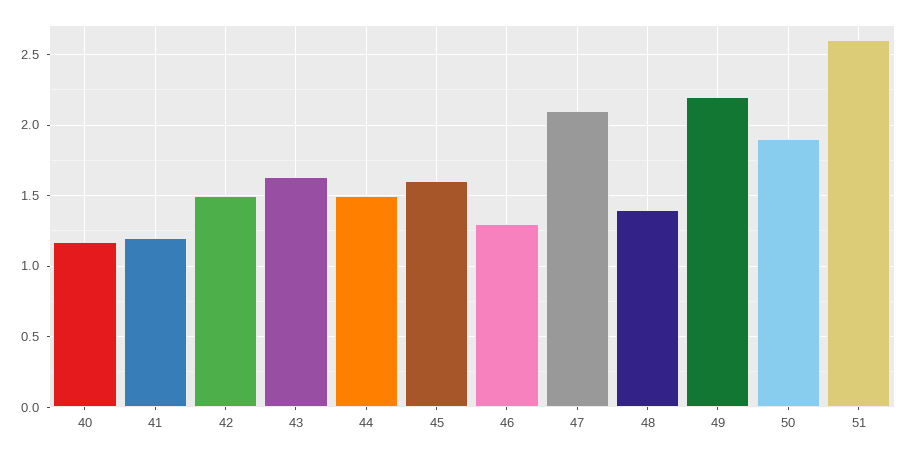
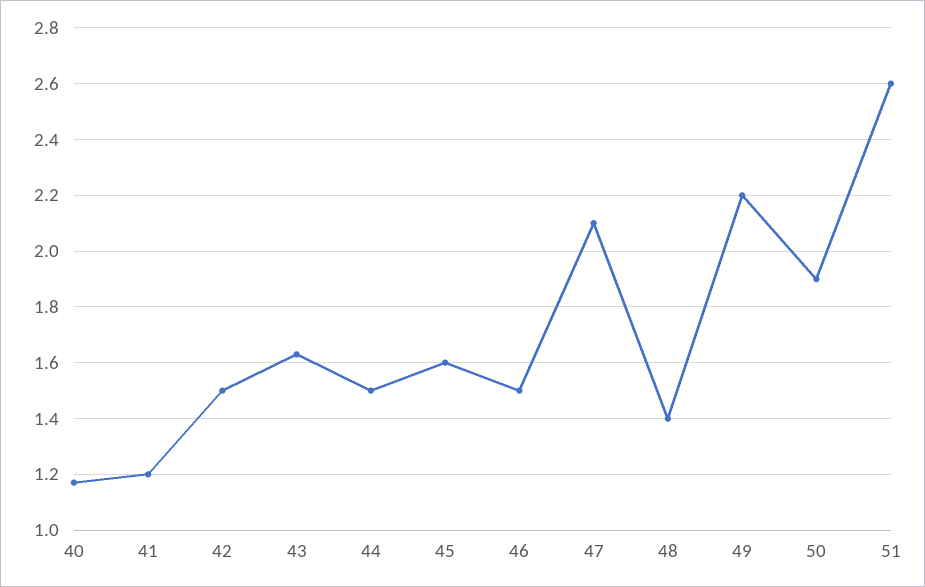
  {
    "40": 1.15,
    "41": 1.2,
    "42": 1.5,
    "43": 1.65,
    "44": 1.5,
    "45": 1.6,
-   "46": 1.3,
+   "46": 1.5,
    "47": 2.1,
    "48": 1.4,
    "49": 2.2,
    "50": 1.9,
    "51": 2.6
  }

